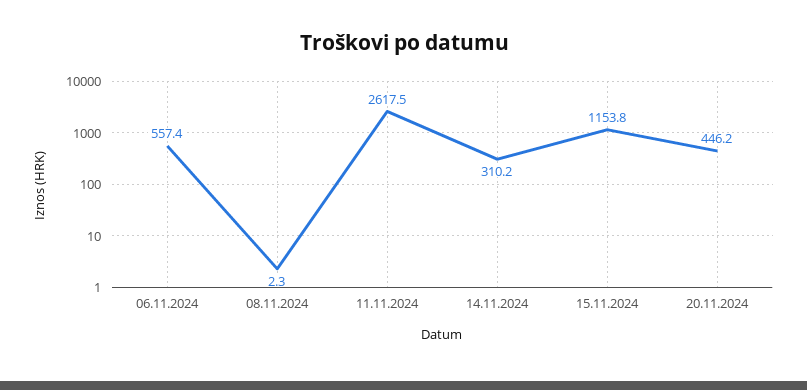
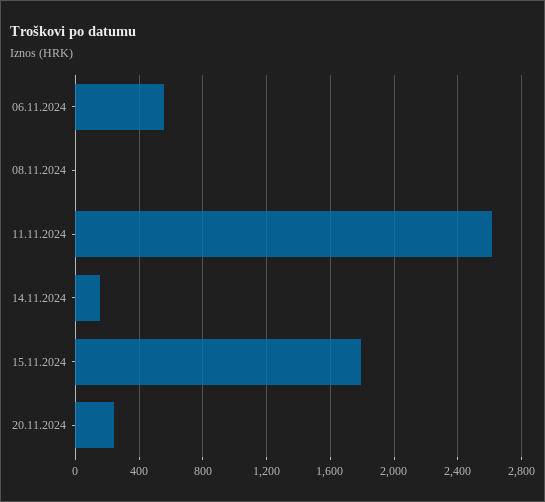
  {
    "06.11.2024": 557.4,
    "08.11.2024": 2.3,
    "11.11.2024": 2617.5,
-   "14.11.2024": 310.2,
+   "14.11.2024": 150,
-   "15.11.2024": 1153.8,
+   "15.11.2024": 1800,
-   "20.11.2024": 446.2
+   "20.11.2024": 250
  }

